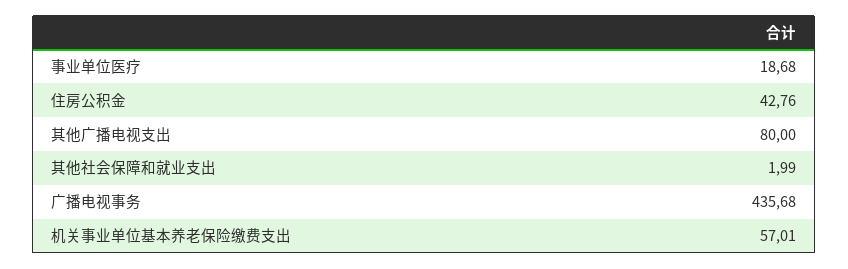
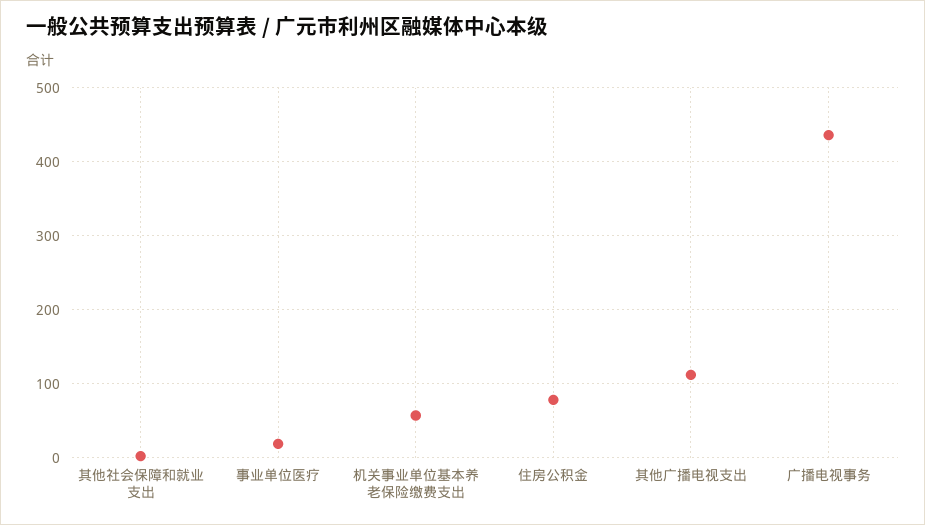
  {
    "事业单位医疗": 18.68,
-   "住房公积金": 42.76,
+   "住房公积金": 80,
-   "其他广播电视支出": 80,
+   "其他广播电视支出": 110,
    "其他社会保障和就业支出": 1.99,
    "广播电视事务": 435.68,
    "机关事业单位基本养老保险缴费支出": 57.01
  }

